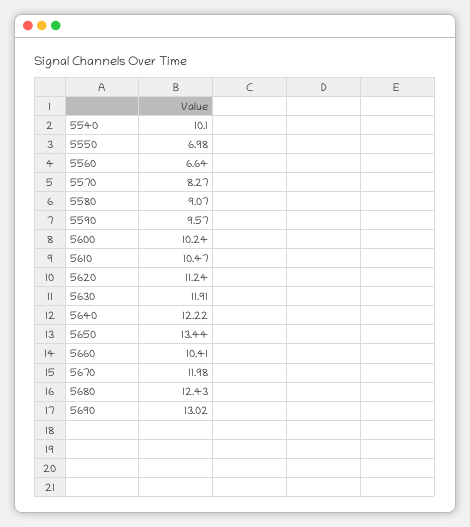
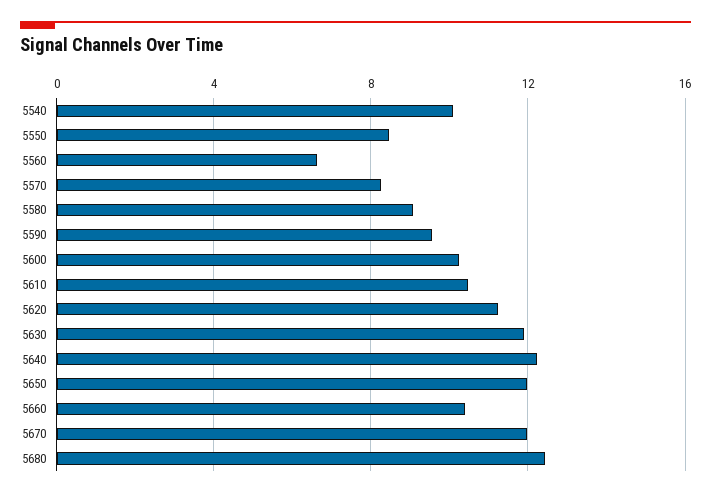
  {
    "5540": 10.1,
-   "5550": 6.98,
+   "5550": 8.5,
    "5560": 6.64,
    "5570": 8.27,
    "5580": 9.07,
    "5590": 9.57,
    "5600": 10.24,
    "5610": 10.47,
    "5620": 11.24,
    "5630": 11.91,
    "5640": 12.22,
-   "5650": 13.44,
+   "5650": 12,
    "5660": 10.41,
    "5670": 11.98,
-   "5680": 12.43,
+   "5680": 12.43
-   "5690": 13.02
  }

